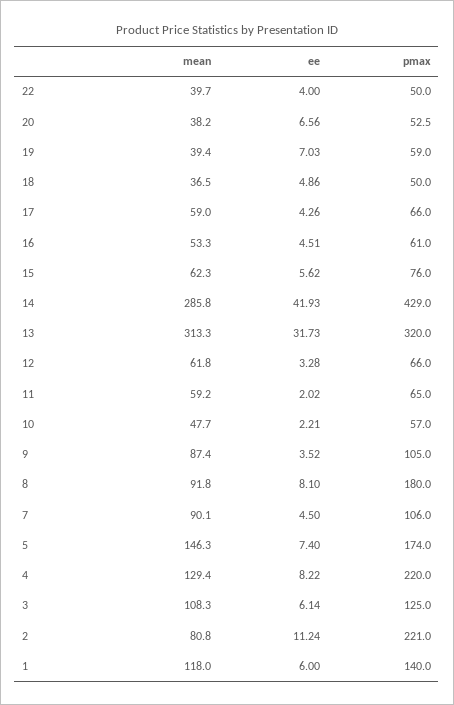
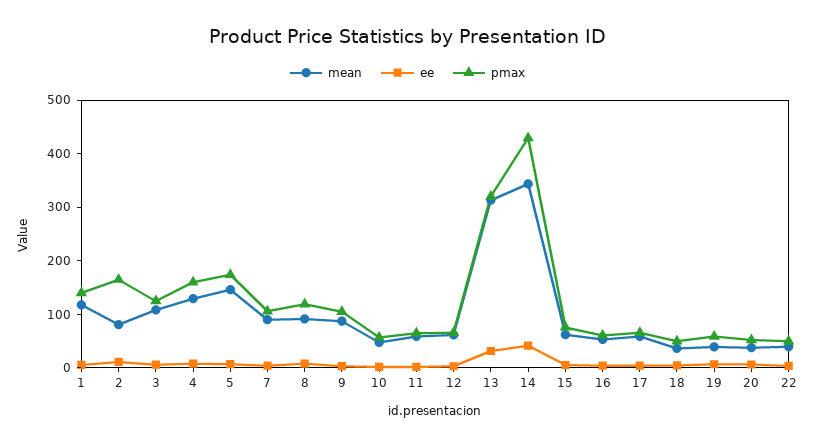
  {
    "mean": {
      "22": 39.7,
      "20": 38.2,
      "19": 39.4,
      "18": 36.5,
      "17": 59,
      "16": 53.3,
      "15": 62.3,
-     "14": 285.8,
+     "14": 340,
      "13": 313.3,
      "12": 61.8,
      "11": 59.2,
      "10": 47.7,
      "9": 87.4,
      "8": 91.8,
      "7": 90.1,
      "5": 146.3,
      "4": 129.4,
      "3": 108.3,
      "2": 80.8,
      "1": 118
    },
    "ee": {
      "22": 4,
      "20": 6.56,
      "19": 7.03,
      "18": 4.86,
      "17": 4.26,
      "16": 4.51,
      "15": 5.62,
      "14": 41.93,
      "13": 31.73,
      "12": 3.28,
      "11": 2.02,
      "10": 2.21,
      "9": 3.52,
      "8": 8.1,
      "7": 4.5,
      "5": 7.4,
      "4": 8.22,
      "3": 6.14,
      "2": 11.24,
      "1": 6
    },
    "pmax": {
      "22": 50,
      "20": 52.5,
      "19": 59,
      "18": 50,
      "17": 66,
      "16": 61,
      "15": 76,
      "14": 429,
      "13": 320,
      "12": 66,
      "11": 65,
      "10": 57,
      "9": 105,
-     "8": 180,
+     "8": 120,
      "7": 106,
      "5": 174,
-     "4": 220,
+     "4": 160,
      "3": 125,
-     "2": 221,
+     "2": 160,
      "1": 140
    }
  }

